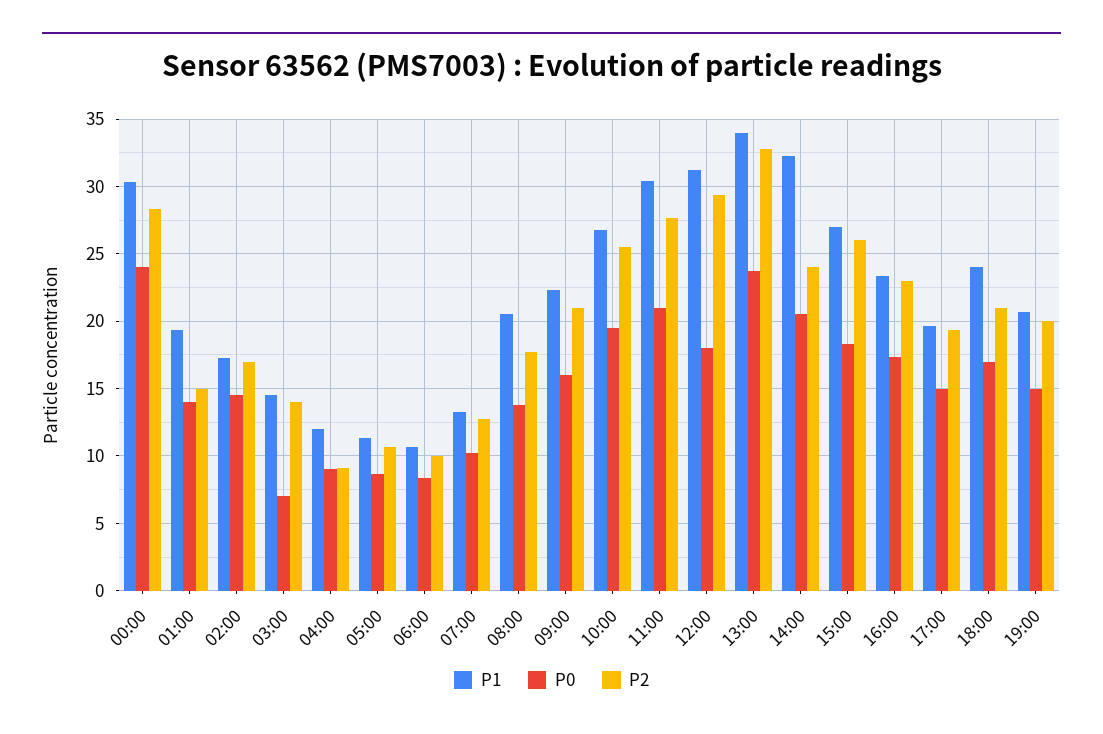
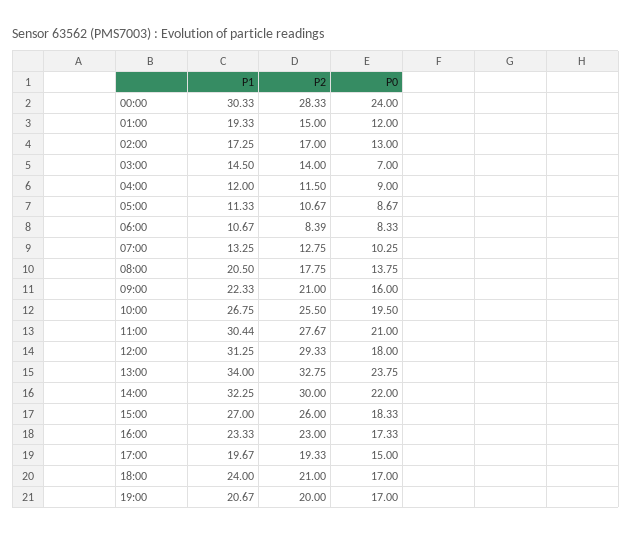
  {
    "P1": {
      "00:00": 30.33,
      "01:00": 19.33,
      "02:00": 17.25,
      "03:00": 14.5,
      "04:00": 12,
      "05:00": 11.33,
      "06:00": 10.67,
      "07:00": 13.25,
      "08:00": 20.5,
      "09:00": 22.33,
      "10:00": 26.75,
      "11:00": 30.44,
      "12:00": 31.25,
      "13:00": 34,
      "14:00": 32.25,
      "15:00": 27,
      "16:00": 23.33,
      "17:00": 19.67,
      "18:00": 24,
      "19:00": 20.67
    },
    "P0": {
      "00:00": 24,
-     "01:00": 14,
+     "01:00": 12,
-     "02:00": 14.5,
+     "02:00": 13,
      "03:00": 7,
      "04:00": 9,
      "05:00": 8.67,
      "06:00": 8.33,
      "07:00": 10.25,
      "08:00": 13.75,
      "09:00": 16,
      "10:00": 19.5,
      "11:00": 21,
      "12:00": 18,
      "13:00": 23.75,
-     "14:00": 20.5,
+     "14:00": 22,
      "15:00": 18.33,
      "16:00": 17.33,
      "17:00": 15,
      "18:00": 17,
-     "19:00": 15
+     "19:00": 17
    },
    "P2": {
      "00:00": 28.33,
      "01:00": 15,
      "02:00": 17,
      "03:00": 14,
-     "04:00": 9,
+     "04:00": 11.5,
      "05:00": 10.67,
-     "06:00": 10,
+     "06:00": 8.39,
      "07:00": 12.75,
      "08:00": 17.75,
      "09:00": 21,
      "10:00": 25.5,
      "11:00": 27.67,
      "12:00": 29.33,
      "13:00": 32.75,
-     "14:00": 24,
+     "14:00": 30,
      "15:00": 26,
      "16:00": 23,
      "17:00": 19.33,
      "18:00": 21,
      "19:00": 20
    }
  }

